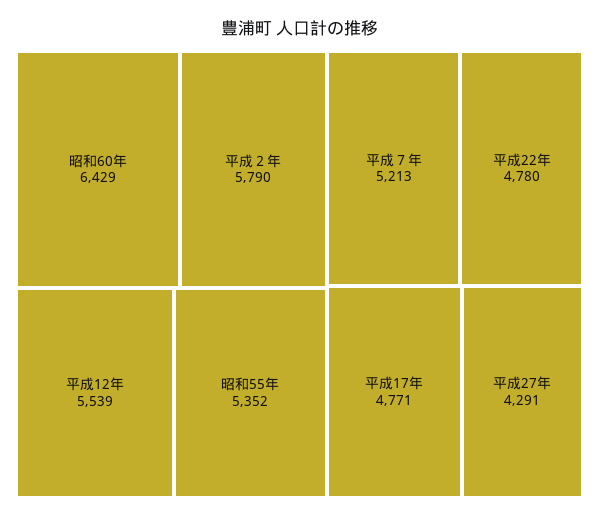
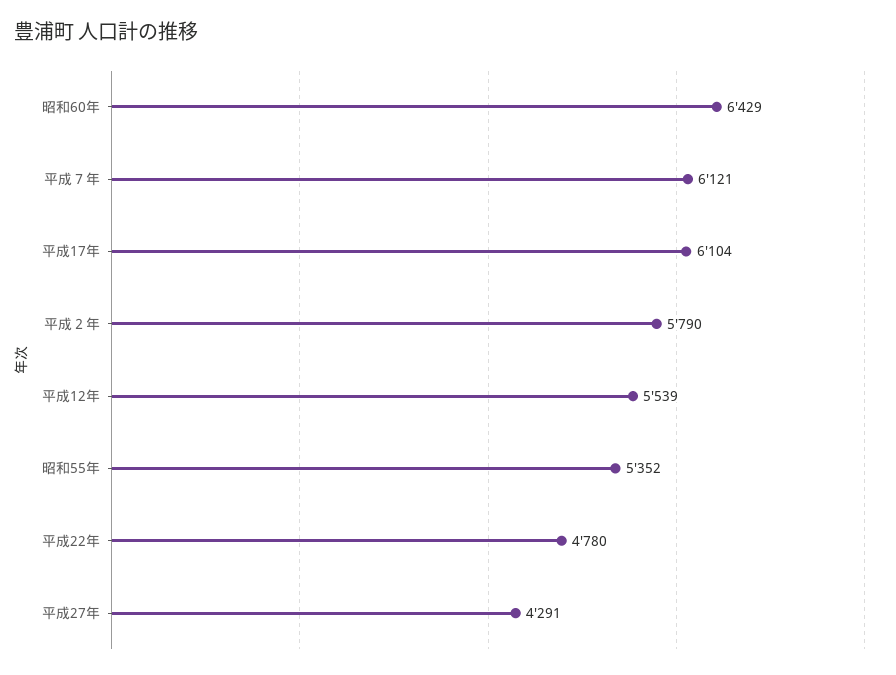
  {
    "昭和60年": 6429,
    "平成２年": 5790,
    "平成12年": 5539,
    "昭和55年": 5352,
-   "平成７年": 5213,
+   "平成７年": 6121,
    "平成22年": 4780,
-   "平成17年": 4771,
+   "平成17年": 6104,
    "平成27年": 4291
  }

